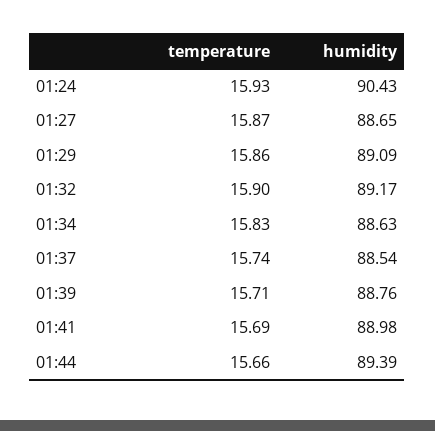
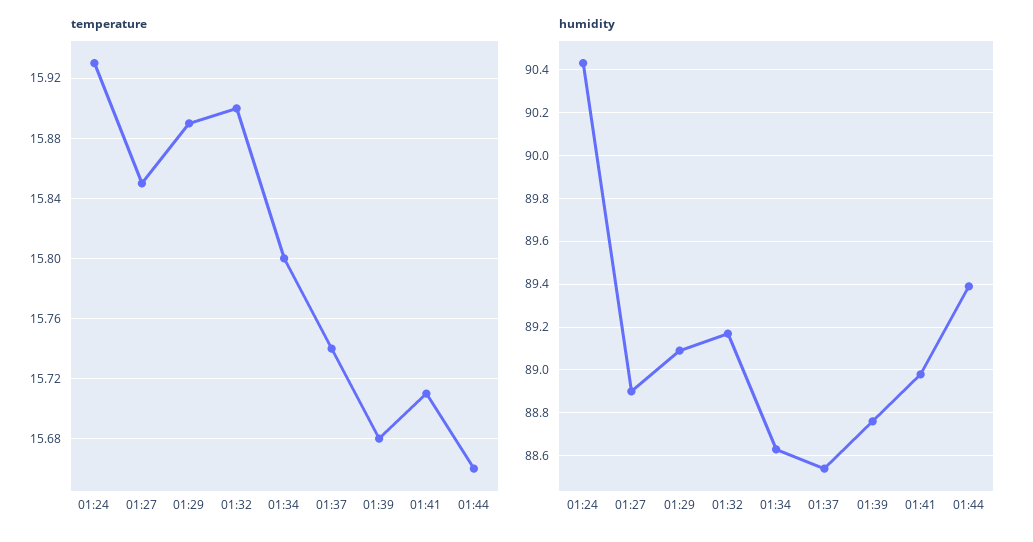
  {
    "temperature": {
      "01:24": 15.93,
-     "01:27": 15.87,
+     "01:27": 15.85,
-     "01:29": 15.86,
+     "01:29": 15.89,
      "01:32": 15.9,
-     "01:34": 15.83,
+     "01:34": 15.8,
      "01:37": 15.74,
-     "01:39": 15.71,
+     "01:39": 15.68,
-     "01:41": 15.69,
+     "01:41": 15.71,
      "01:44": 15.66
    },
    "humidity": {
      "01:24": 90.43,
-     "01:27": 88.65,
+     "01:27": 88.9,
      "01:29": 89.09,
      "01:32": 89.17,
      "01:34": 88.63,
      "01:37": 88.54,
      "01:39": 88.76,
      "01:41": 88.98,
      "01:44": 89.39
    }
  }

